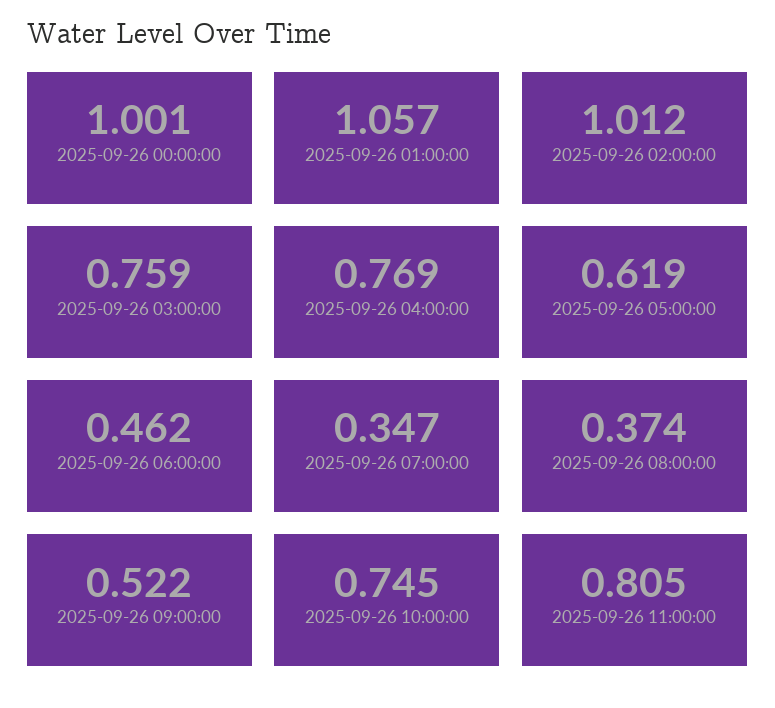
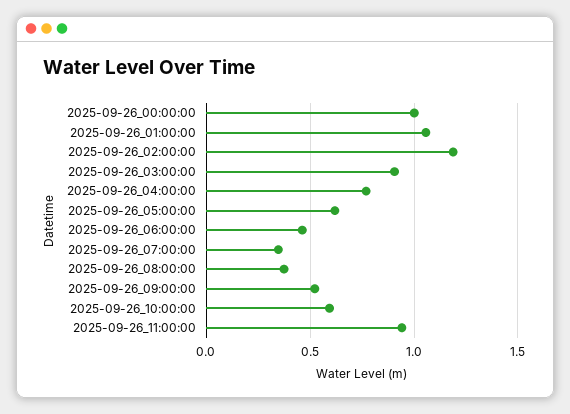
  {
    "2025-09-26 00:00:00": 1.001,
    "2025-09-26 01:00:00": 1.057,
-   "2025-09-26 02:00:00": 1.012,
+   "2025-09-26 02:00:00": 1.2,
-   "2025-09-26 03:00:00": 0.759,
+   "2025-09-26 03:00:00": 0.9,
    "2025-09-26 04:00:00": 0.769,
    "2025-09-26 05:00:00": 0.619,
    "2025-09-26 06:00:00": 0.462,
    "2025-09-26 07:00:00": 0.347,
    "2025-09-26 08:00:00": 0.374,
    "2025-09-26 09:00:00": 0.522,
-   "2025-09-26 10:00:00": 0.745,
+   "2025-09-26 10:00:00": 0.6,
-   "2025-09-26 11:00:00": 0.805
+   "2025-09-26 11:00:00": 0.95
  }

